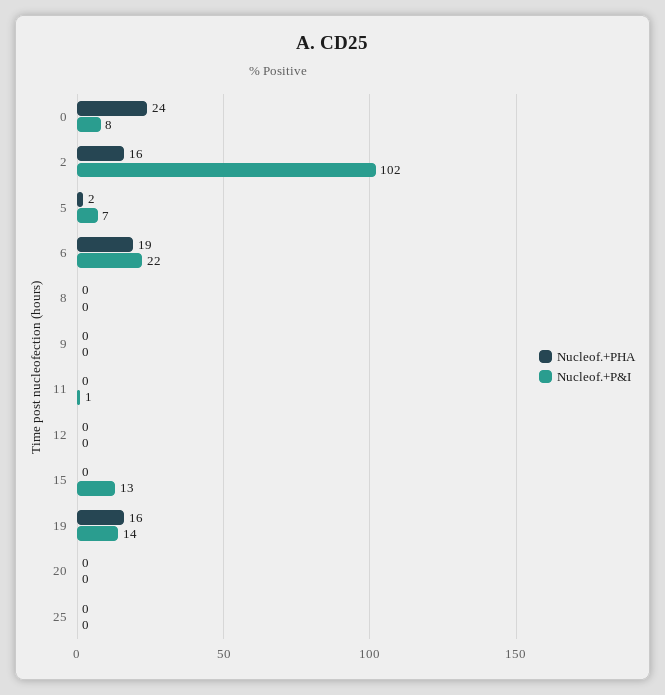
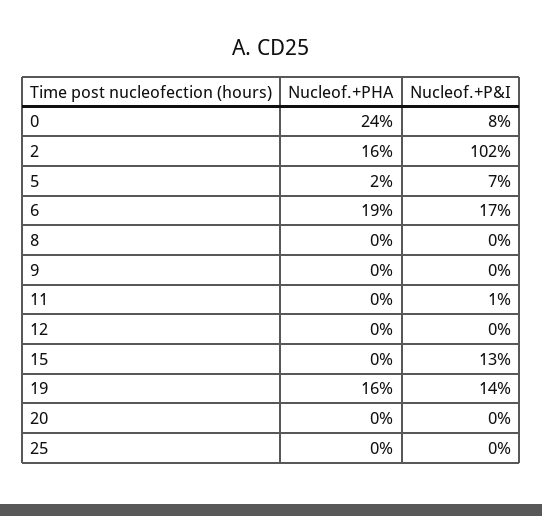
  {
    "Nucleof.+PHA": {
      "0": 24,
      "2": 16,
      "5": 2,
      "6": 19,
      "8": 0,
      "9": 0,
      "11": 0,
      "12": 0,
      "15": 0,
      "19": 16,
      "20": 0,
      "25": 0
    },
    "Nucleof.+P&I": {
      "0": 8,
      "2": 102,
      "5": 7,
-     "6": 22,
+     "6": 17,
      "8": 0,
      "9": 0,
      "11": 1,
      "12": 0,
      "15": 13,
      "19": 14,
      "20": 0,
      "25": 0
    }
  }

